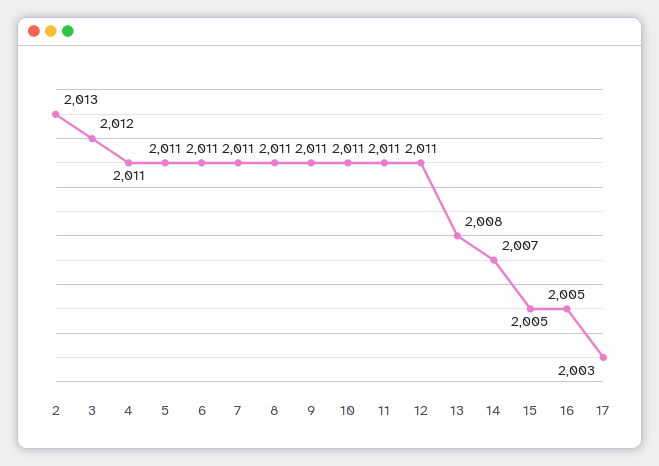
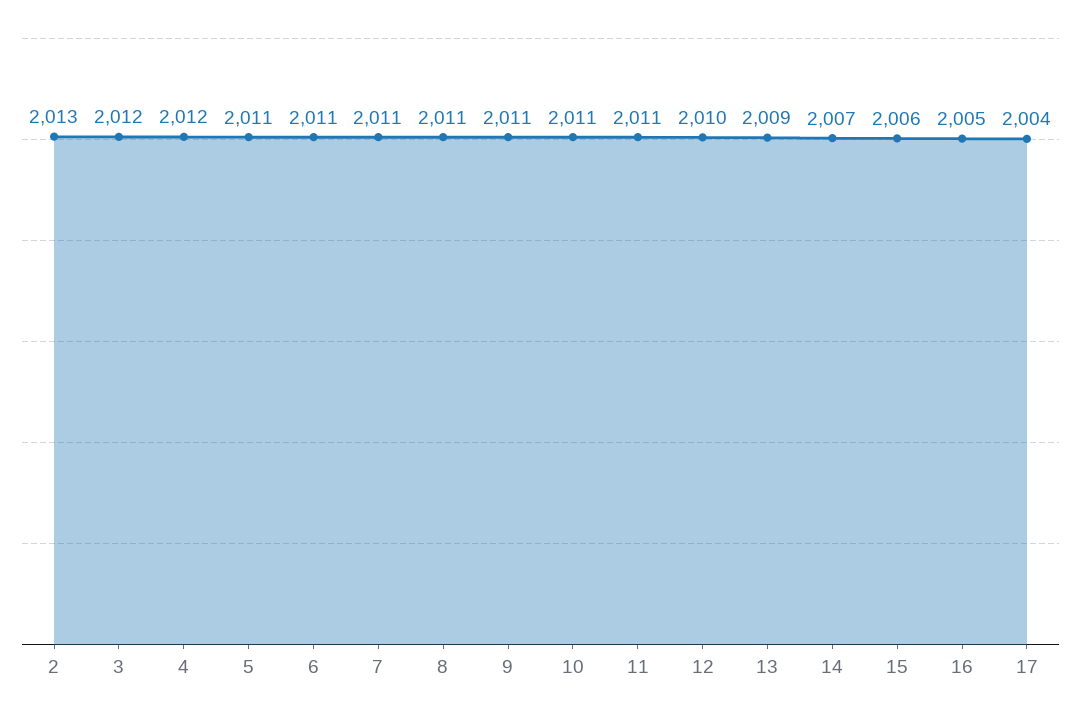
  {
    "2": 2013,
    "3": 2012,
-   "4": 2011,
+   "4": 2012,
    "5": 2011,
    "6": 2011,
    "7": 2011,
    "8": 2011,
    "9": 2011,
    "10": 2011,
    "11": 2011,
-   "12": 2011,
+   "12": 2010,
-   "13": 2008,
+   "13": 2009,
    "14": 2007,
-   "15": 2005,
+   "15": 2006,
    "16": 2005,
-   "17": 2003
+   "17": 2004
  }

